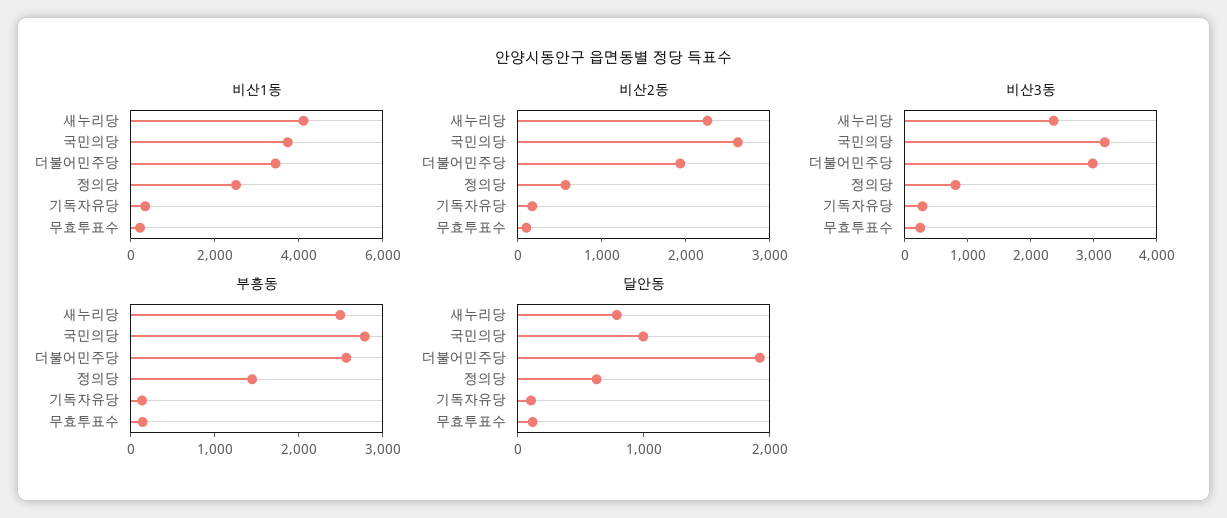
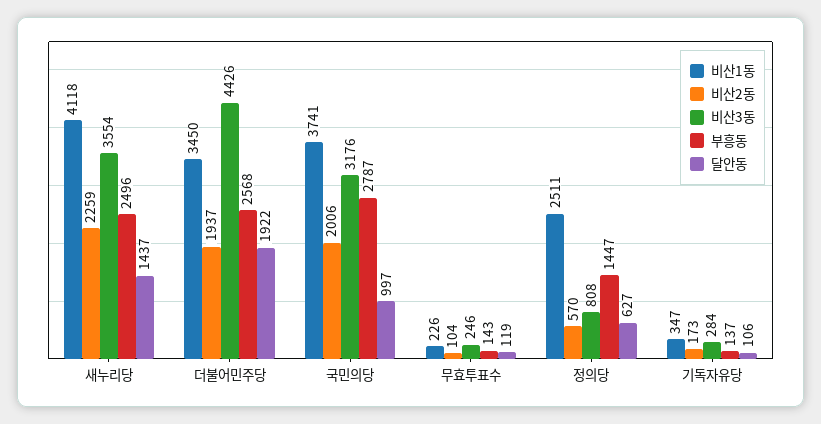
  {
    "비산1동": {
      "새누리당": 4118,
      "국민의당": 3741,
      "더불어민주당": 3450,
      "정의당": 2511,
      "기독자유당": 347,
      "무효투표수": 226
    },
    "비산2동": {
      "새누리당": 2259,
-     "국민의당": 2600,
+     "국민의당": 2006,
      "더불어민주당": 1937,
      "정의당": 570,
      "기독자유당": 173,
      "무효투표수": 104
    },
    "비산3동": {
-     "새누리당": 2400,
+     "새누리당": 3554,
      "국민의당": 3176,
-     "더불어민주당": 3000,
+     "더불어민주당": 4426,
      "정의당": 808,
      "기독자유당": 284,
      "무효투표수": 246
    },
    "부흥동": {
      "새누리당": 2496,
      "국민의당": 2787,
      "더불어민주당": 2568,
      "정의당": 1447,
      "기독자유당": 137,
      "무효투표수": 143
    },
    "달안동": {
-     "새누리당": 800,
+     "새누리당": 1437,
      "국민의당": 997,
      "더불어민주당": 1922,
      "정의당": 627,
      "기독자유당": 106,
      "무효투표수": 119
    }
  }

